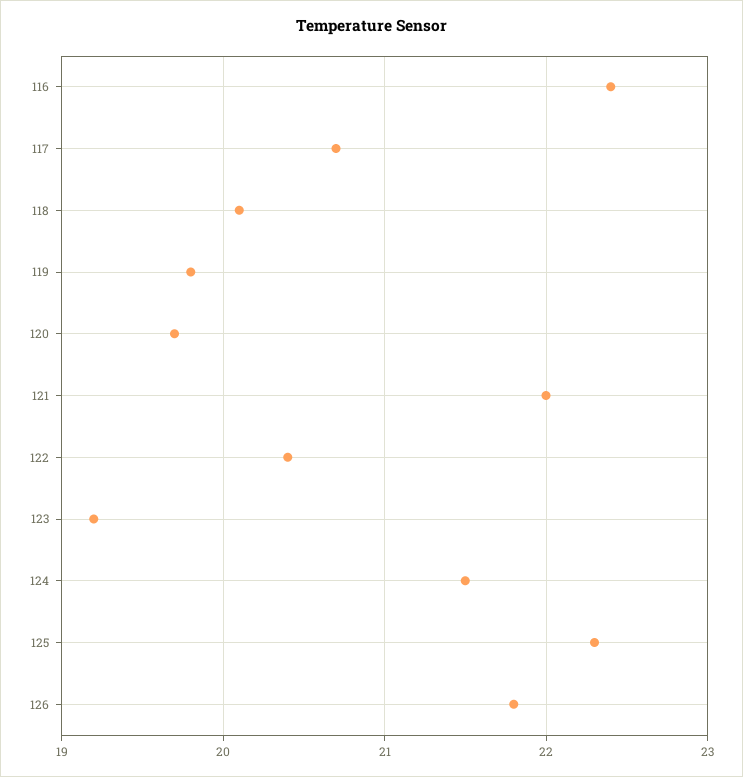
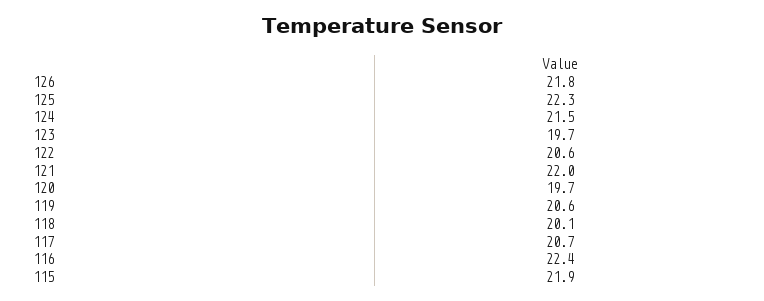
  {
    "116": 22.4,
    "117": 20.7,
    "118": 20.1,
-   "119": 19.8,
+   "119": 20.6,
    "120": 19.7,
    "121": 22,
-   "122": 20.4,
+   "122": 20.6,
-   "123": 19.2,
+   "123": 19.7,
    "124": 21.5,
    "125": 22.3,
-   "126": 21.8
+   "126": 21.8,
+   "115": 21.9
  }

